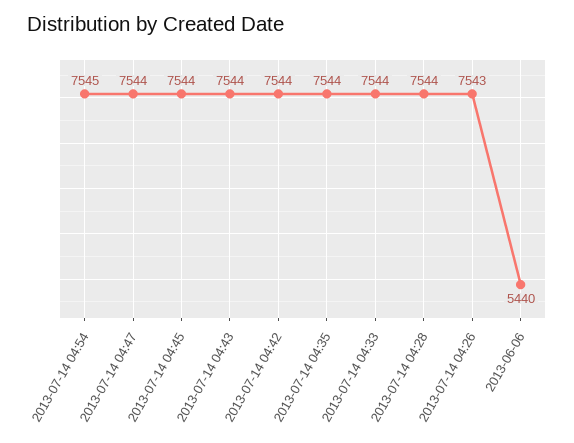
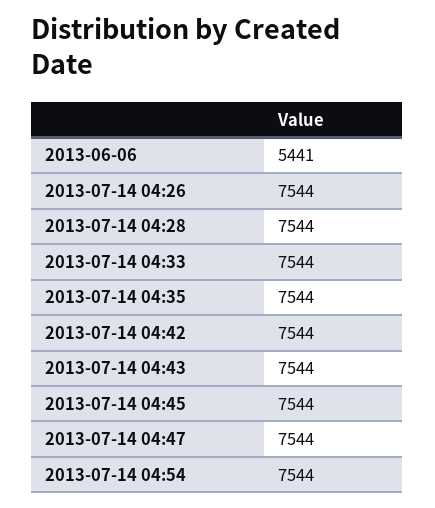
  {
-   "2013-07-14 04:54": 7545,
+   "2013-07-14 04:54": 7544,
    "2013-07-14 04:47": 7544,
    "2013-07-14 04:45": 7544,
    "2013-07-14 04:43": 7544,
    "2013-07-14 04:42": 7544,
    "2013-07-14 04:35": 7544,
    "2013-07-14 04:33": 7544,
    "2013-07-14 04:28": 7544,
-   "2013-07-14 04:26": 7543,
+   "2013-07-14 04:26": 7544,
-   "2013-06-06": 5440
+   "2013-06-06": 5441
  }

